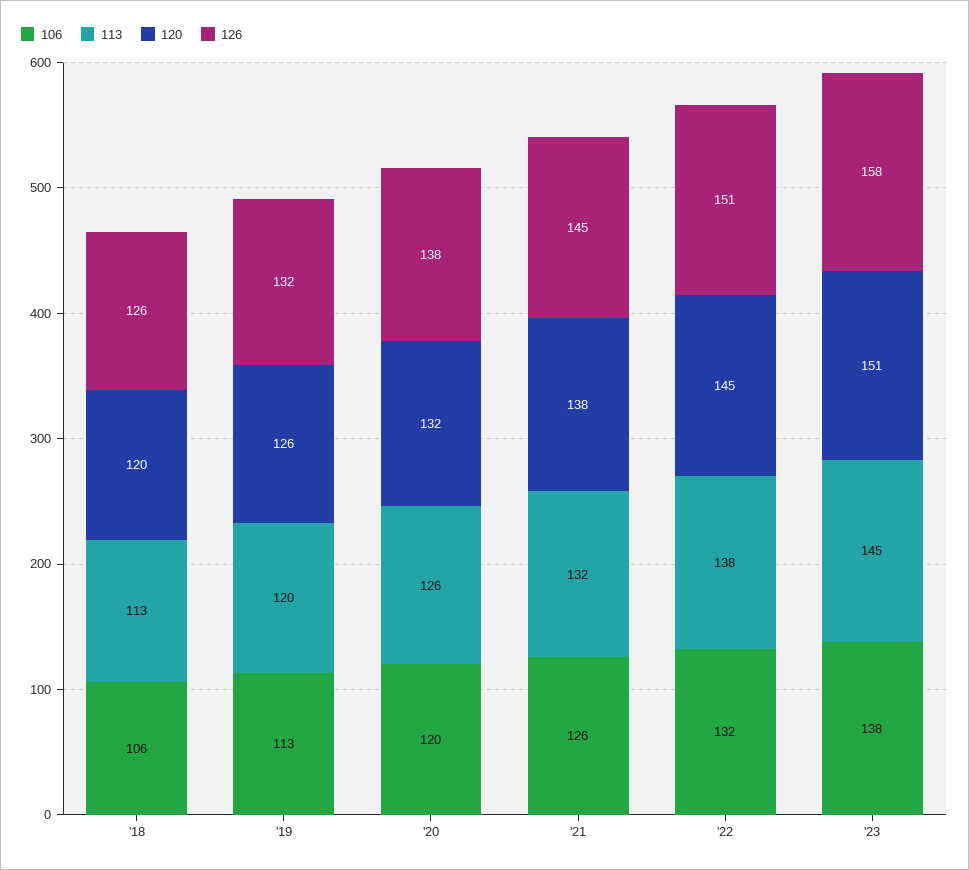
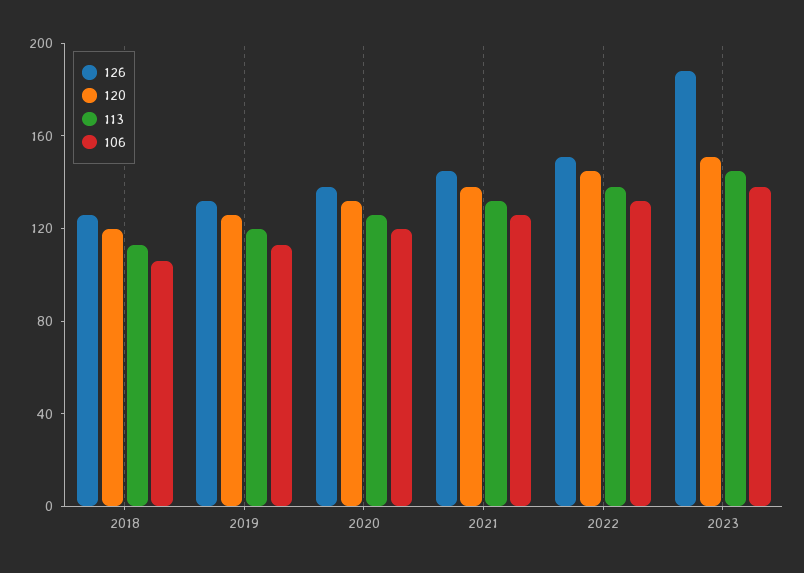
  {
    "106": {
      "'18": 106,
      "'19": 113,
      "'20": 120,
      "'21": 126,
      "'22": 132,
      "'23": 138
    },
    "113": {
      "'18": 113,
      "'19": 120,
      "'20": 126,
      "'21": 132,
      "'22": 138,
      "'23": 145
    },
    "120": {
      "'18": 120,
      "'19": 126,
      "'20": 132,
      "'21": 138,
      "'22": 145,
      "'23": 151
    },
    "126": {
      "'18": 126,
      "'19": 132,
      "'20": 138,
      "'21": 145,
      "'22": 151,
-     "'23": 158
+     "'23": 190
    }
  }

